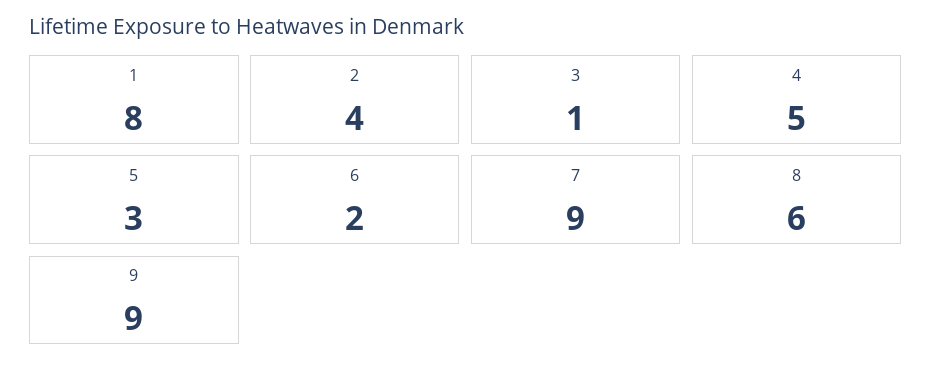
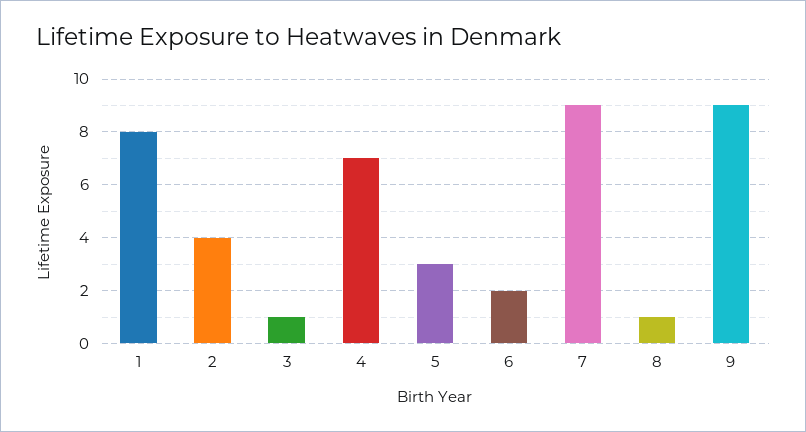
  {
    "1": 8,
    "2": 4,
    "3": 1,
-   "4": 5,
+   "4": 7,
    "5": 3,
    "6": 2,
    "7": 9,
-   "8": 6,
+   "8": 1,
    "9": 9
  }

